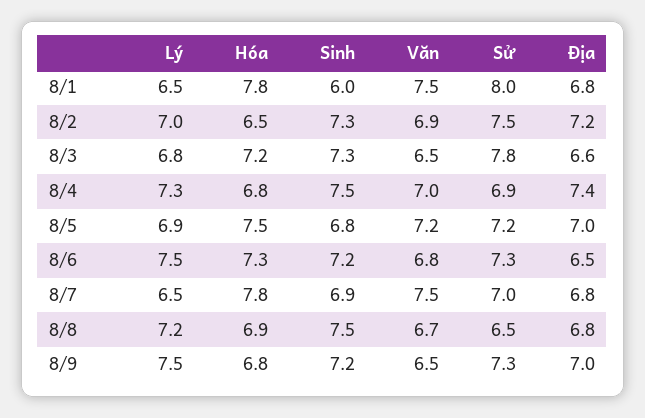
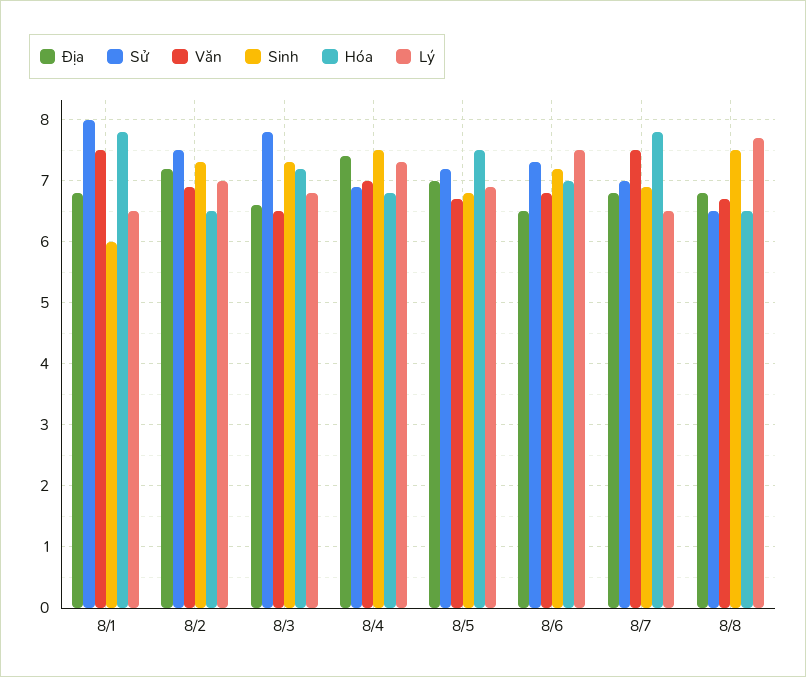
  {
    "Lý": {
      "8/1": 6.5,
      "8/2": 7,
      "8/3": 6.8,
      "8/4": 7.3,
      "8/5": 6.9,
      "8/6": 7.5,
      "8/7": 6.5,
-     "8/8": 7.2,
+     "8/8": 7.7
-     "8/9": 7.5
    },
    "Hóa": {
      "8/1": 7.8,
      "8/2": 6.5,
      "8/3": 7.2,
      "8/4": 6.8,
      "8/5": 7.5,
-     "8/6": 7.3,
+     "8/6": 7,
      "8/7": 7.8,
-     "8/8": 6.9,
+     "8/8": 6.5
-     "8/9": 6.8
    },
    "Sinh": {
      "8/1": 6,
      "8/2": 7.3,
      "8/3": 7.3,
      "8/4": 7.5,
      "8/5": 6.8,
      "8/6": 7.2,
      "8/7": 6.9,
-     "8/8": 7.5,
+     "8/8": 7.5
-     "8/9": 7.2
    },
    "Văn": {
      "8/1": 7.5,
      "8/2": 6.9,
      "8/3": 6.5,
      "8/4": 7,
-     "8/5": 7.2,
+     "8/5": 6.7,
      "8/6": 6.8,
      "8/7": 7.5,
-     "8/8": 6.7,
+     "8/8": 6.7
-     "8/9": 6.5
    },
    "Sử": {
      "8/1": 8,
      "8/2": 7.5,
      "8/3": 7.8,
      "8/4": 6.9,
      "8/5": 7.2,
      "8/6": 7.3,
      "8/7": 7,
-     "8/8": 6.5,
+     "8/8": 6.5
-     "8/9": 7.3
    },
    "Địa": {
      "8/1": 6.8,
      "8/2": 7.2,
      "8/3": 6.6,
      "8/4": 7.4,
      "8/5": 7,
      "8/6": 6.5,
      "8/7": 6.8,
-     "8/8": 6.8,
+     "8/8": 6.8
-     "8/9": 7
    }
  }

